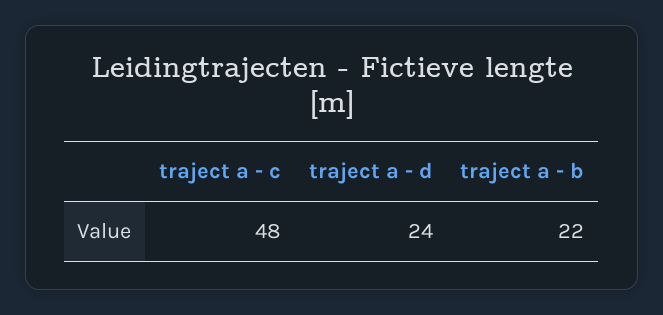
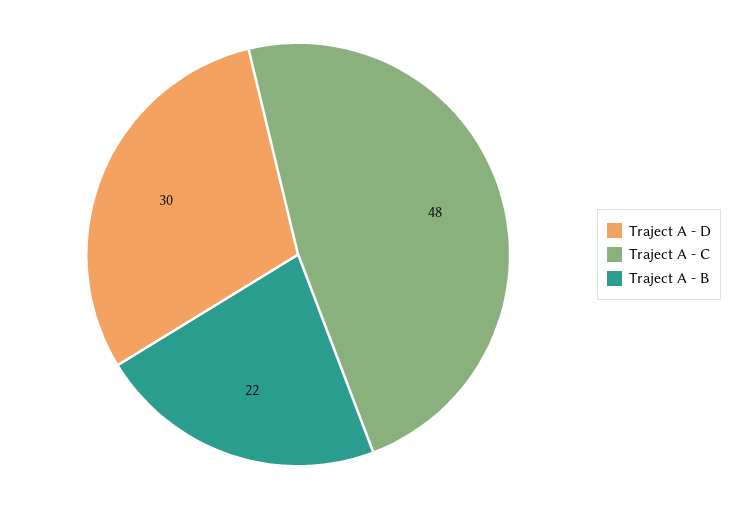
  {
    "traject a - c": 48,
-   "traject a - d": 24,
+   "traject a - d": 30,
    "traject a - b": 22
  }

